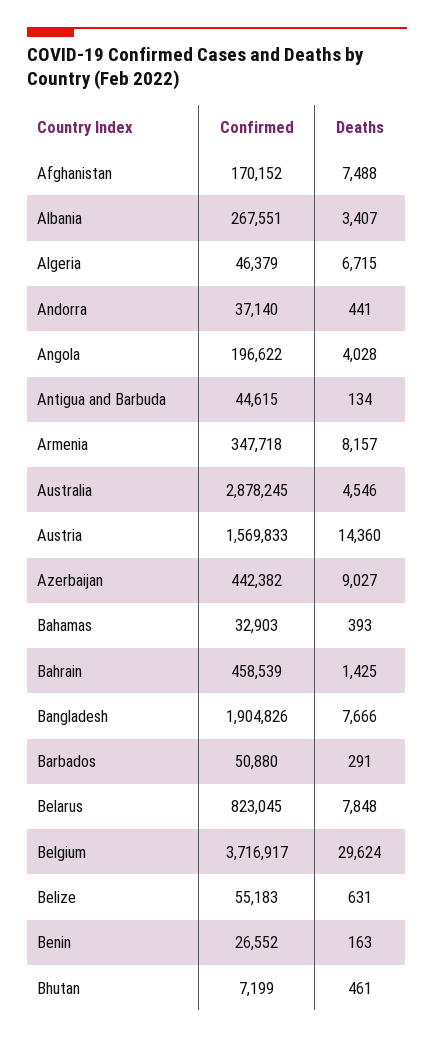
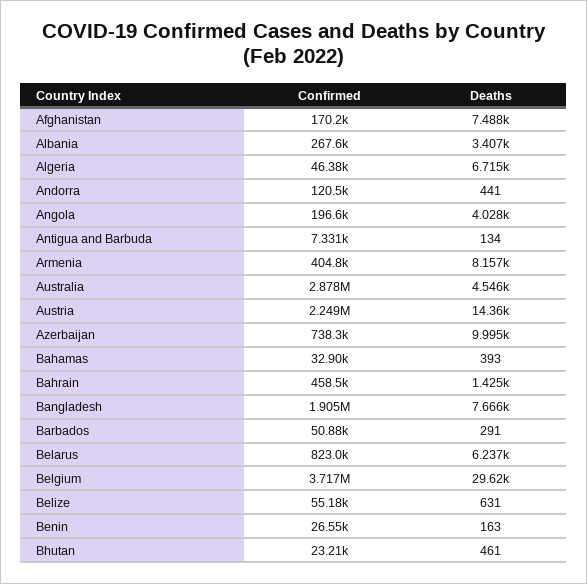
  {
    "Confirmed": {
      "Afghanistan": 170152,
      "Albania": 267551,
      "Algeria": 46379,
-     "Andorra": 37140,
+     "Andorra": 120500,
      "Angola": 196622,
-     "Antigua and Barbuda": 44615,
+     "Antigua and Barbuda": 7331,
-     "Armenia": 347718,
+     "Armenia": 404800,
      "Australia": 2878245,
-     "Austria": 1569833,
+     "Austria": 2249000,
-     "Azerbaijan": 442382,
+     "Azerbaijan": 738300,
      "Bahamas": 32903,
      "Bahrain": 458539,
      "Bangladesh": 1904826,
      "Barbados": 50880,
      "Belarus": 823045,
      "Belgium": 3716917,
      "Belize": 55183,
      "Benin": 26552,
-     "Bhutan": 7199
+     "Bhutan": 23210
    },
    "Deaths": {
      "Afghanistan": 7488,
      "Albania": 3407,
      "Algeria": 6715,
      "Andorra": 441,
      "Angola": 4028,
      "Antigua and Barbuda": 134,
      "Armenia": 8157,
      "Australia": 4546,
      "Austria": 14360,
-     "Azerbaijan": 9027,
+     "Azerbaijan": 9995,
      "Bahamas": 393,
      "Bahrain": 1425,
      "Bangladesh": 7666,
      "Barbados": 291,
-     "Belarus": 7848,
+     "Belarus": 6237,
      "Belgium": 29624,
      "Belize": 631,
      "Benin": 163,
      "Bhutan": 461
    }
  }

